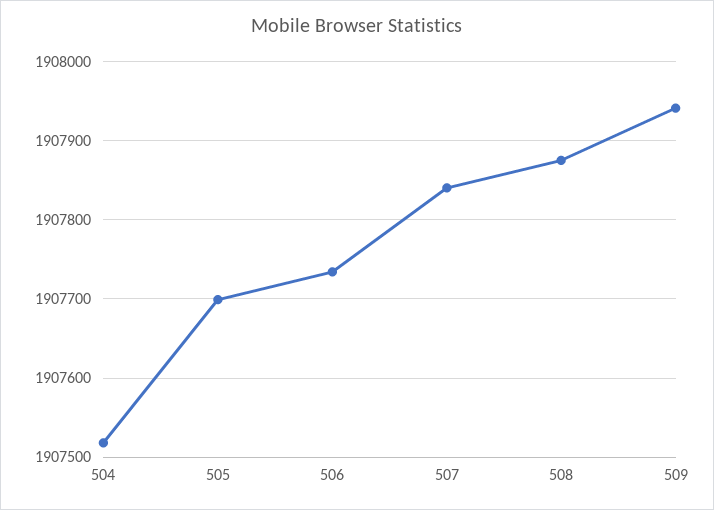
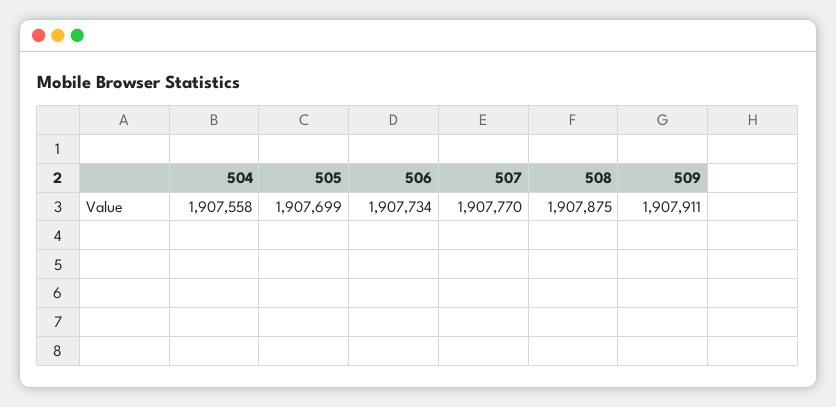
  {
-   "504": 1907520,
+   "504": 1907558,
    "505": 1907699,
    "506": 1907734,
-   "507": 1907840,
+   "507": 1907770,
    "508": 1907875,
-   "509": 1907940
+   "509": 1907911
  }

